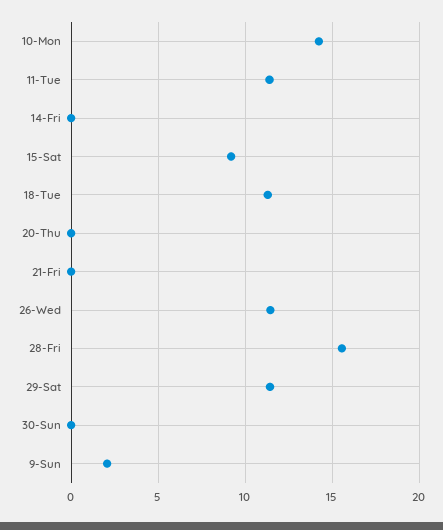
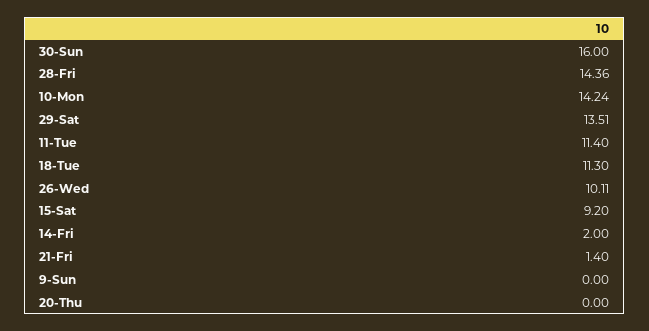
  {
    "10-Mon": 14.24,
    "11-Tue": 11.4,
-   "14-Fri": 0,
+   "14-Fri": 2,
    "15-Sat": 9.2,
    "18-Tue": 11.3,
    "20-Thu": 0,
-   "21-Fri": 0,
+   "21-Fri": 1.4,
-   "26-Wed": 11.5,
+   "26-Wed": 10.11,
-   "28-Fri": 15.5,
+   "28-Fri": 14.36,
-   "29-Sat": 11.5,
+   "29-Sat": 13.51,
-   "30-Sun": 0,
+   "30-Sun": 16,
-   "9-Sun": 2
+   "9-Sun": 0
  }

